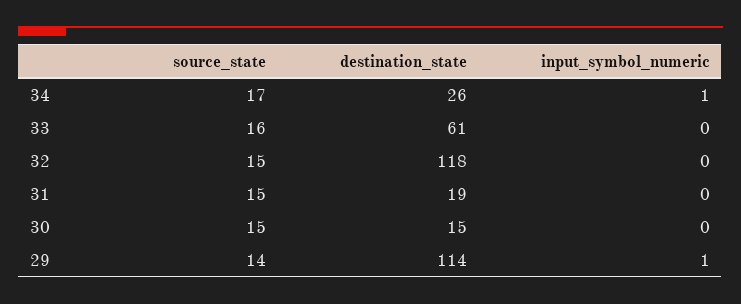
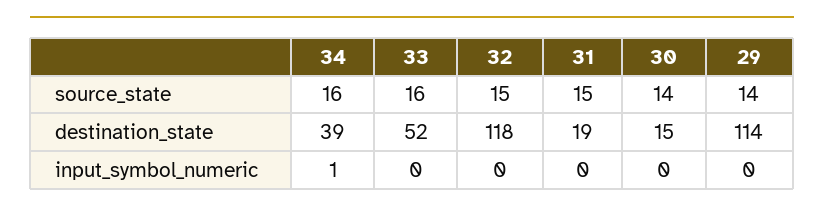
  {
    "source_state": {
-     "34": 17,
+     "34": 16,
      "33": 16,
      "32": 15,
      "31": 15,
-     "30": 15,
+     "30": 14,
      "29": 14
    },
    "destination_state": {
-     "34": 26,
+     "34": 39,
-     "33": 61,
+     "33": 52,
      "32": 118,
      "31": 19,
      "30": 15,
      "29": 114
    },
    "input_symbol_numeric": {
      "34": 1,
      "33": 0,
      "32": 0,
      "31": 0,
      "30": 0,
-     "29": 1
+     "29": 0
    }
  }

